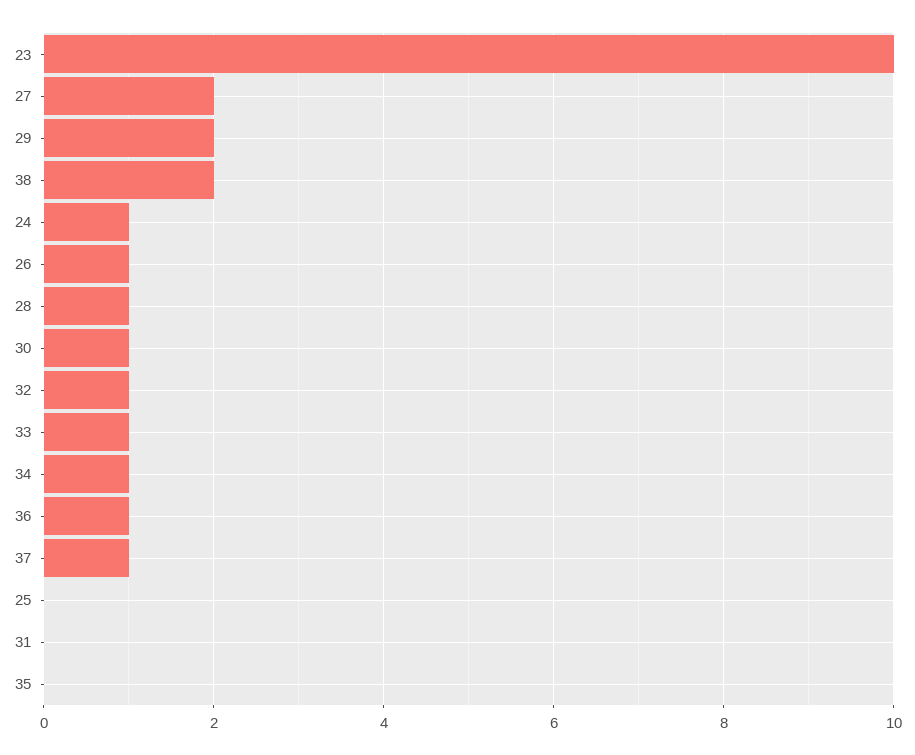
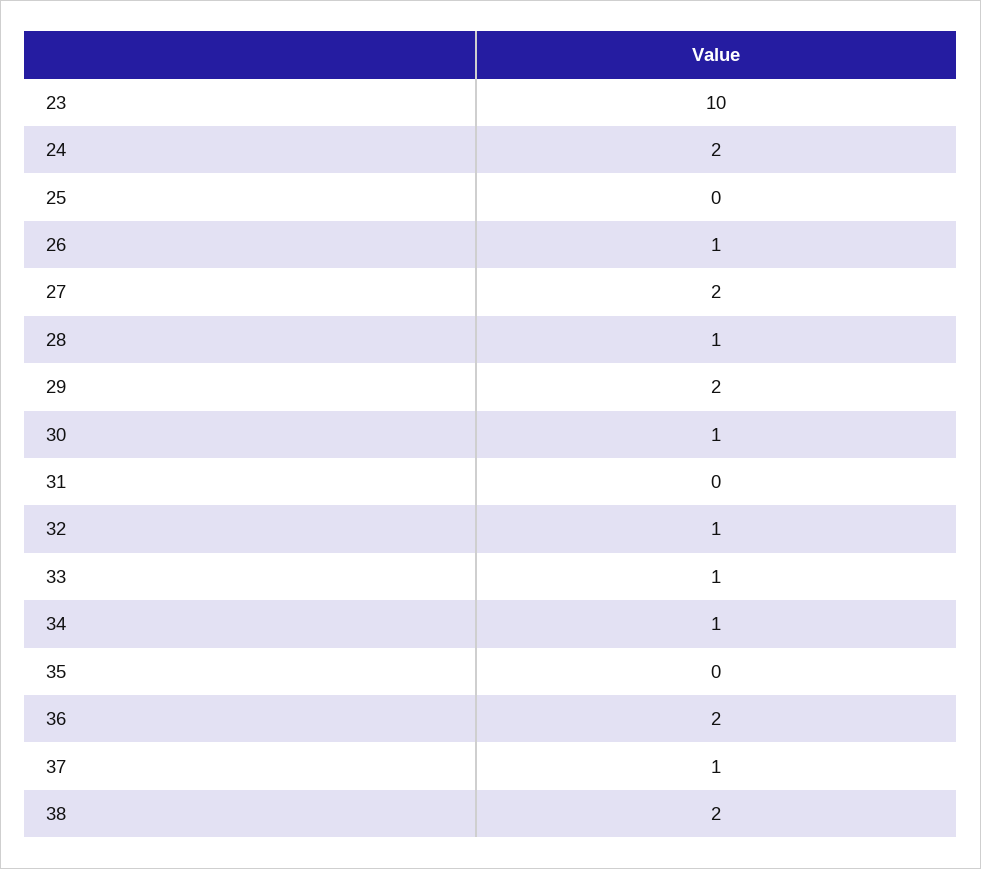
  {
    "23": 10,
    "27": 2,
    "29": 2,
    "38": 2,
-   "24": 1,
+   "24": 2,
    "26": 1,
    "28": 1,
    "30": 1,
    "32": 1,
    "33": 1,
    "34": 1,
-   "36": 1,
+   "36": 2,
    "37": 1,
    "25": 0,
    "31": 0,
    "35": 0
  }

